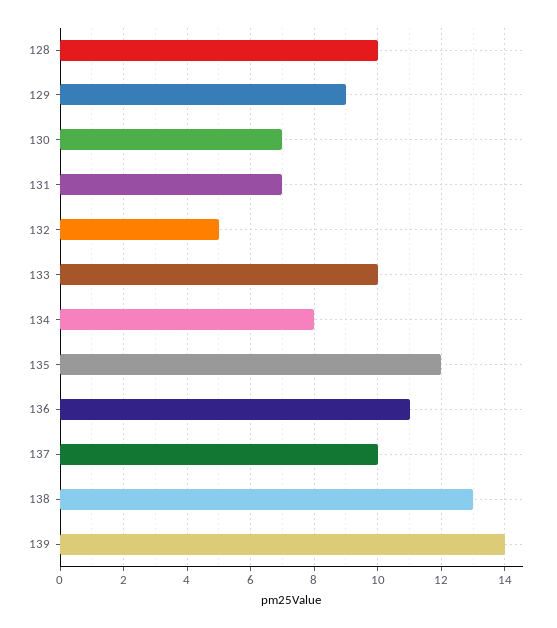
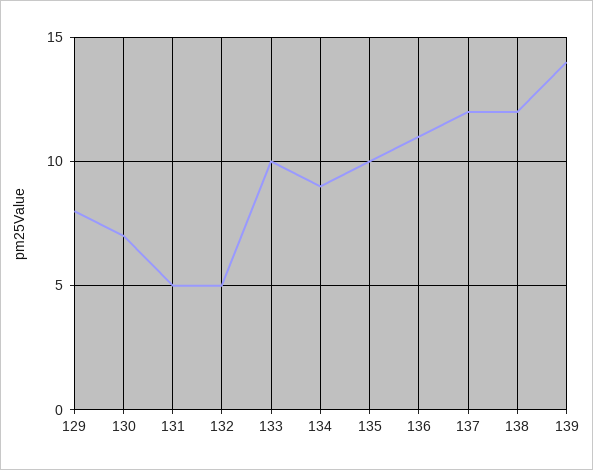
  {
-   "128": 10,
-   "129": 9,
+   "129": 8,
    "130": 7,
-   "131": 7,
+   "131": 5,
    "132": 5,
    "133": 10,
-   "134": 8,
+   "134": 9,
-   "135": 12,
+   "135": 10,
    "136": 11,
-   "137": 10,
+   "137": 12,
-   "138": 13,
+   "138": 12,
    "139": 14
  }

